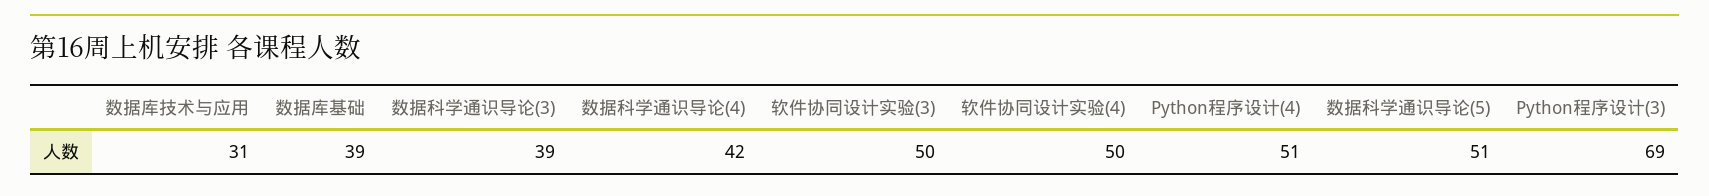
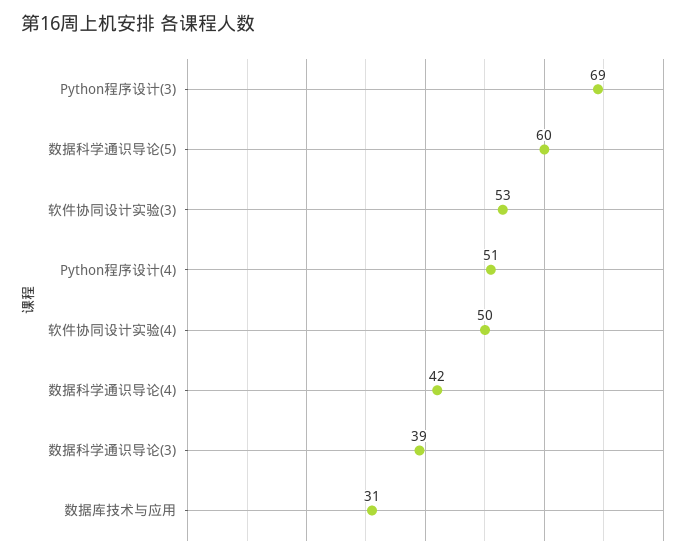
  {
    "数据库技术与应用": 31,
-   "数据库基础": 39,
    "数据科学通识导论(3)": 39,
    "数据科学通识导论(4)": 42,
-   "软件协同设计实验(3)": 50,
+   "软件协同设计实验(3)": 53,
    "软件协同设计实验(4)": 50,
    "Python程序设计(4)": 51,
-   "数据科学通识导论(5)": 51,
+   "数据科学通识导论(5)": 60,
    "Python程序设计(3)": 69
  }

